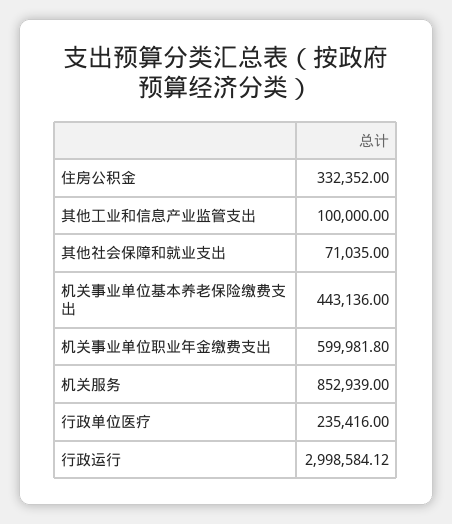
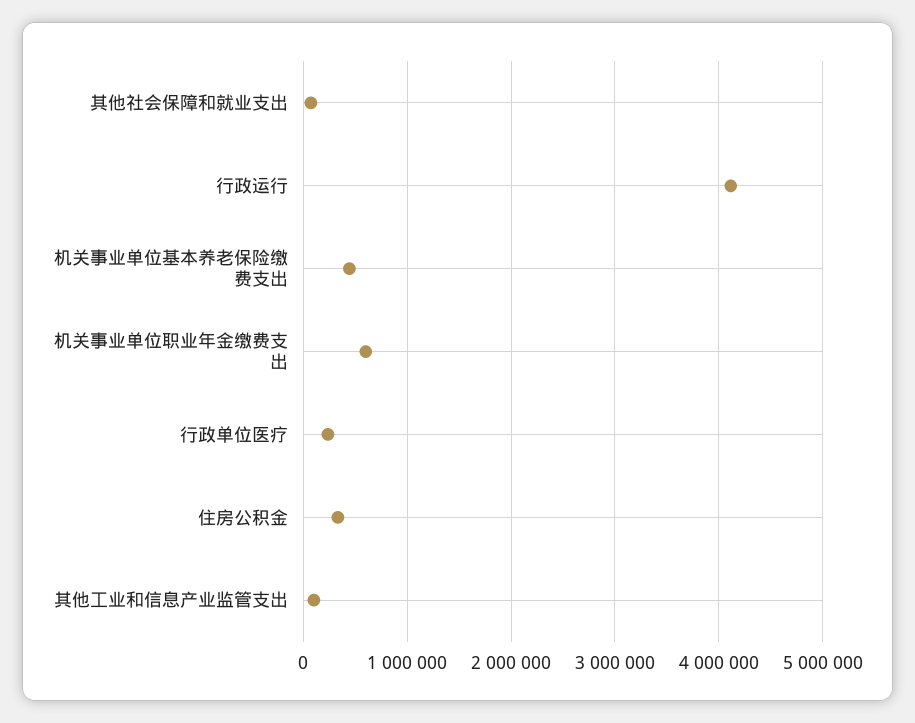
  {
    "住房公积金": 332352,
    "其他工业和信息产业监管支出": 100000,
    "其他社会保障和就业支出": 71035,
    "机关事业单位基本养老保险缴费支出": 443136,
    "机关事业单位职业年金缴费支出": 599981.8,
-   "机关服务": 852939,
    "行政单位医疗": 235416,
-   "行政运行": 2998584.12
+   "行政运行": 4100000
  }

